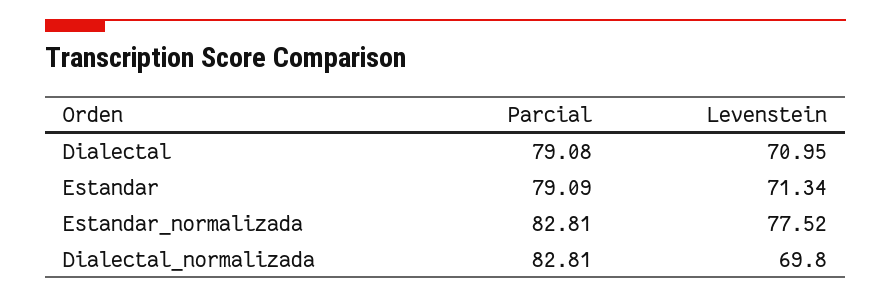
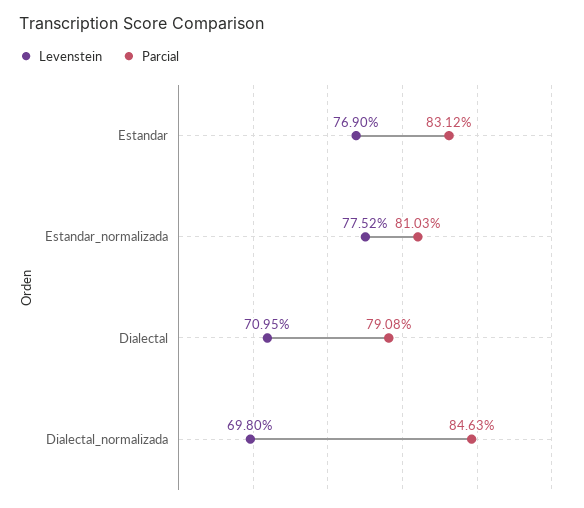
  {
    "Parcial": {
      "Dialectal": 79.08,
-     "Estandar": 79.09,
+     "Estandar": 83.12,
-     "Estandar_normalizada": 82.81,
+     "Estandar_normalizada": 81.03,
-     "Dialectal_normalizada": 82.81
+     "Dialectal_normalizada": 84.63
    },
    "Levenstein": {
      "Dialectal": 70.95,
-     "Estandar": 71.34,
+     "Estandar": 76.9,
      "Estandar_normalizada": 77.52,
      "Dialectal_normalizada": 69.8
    }
  }

